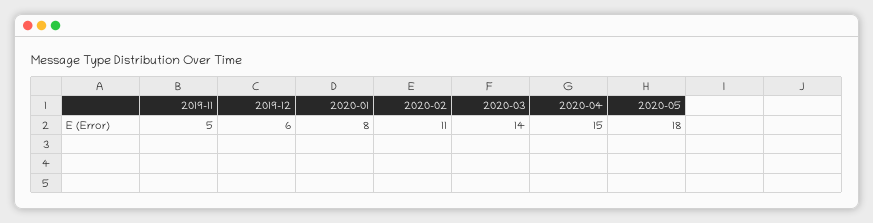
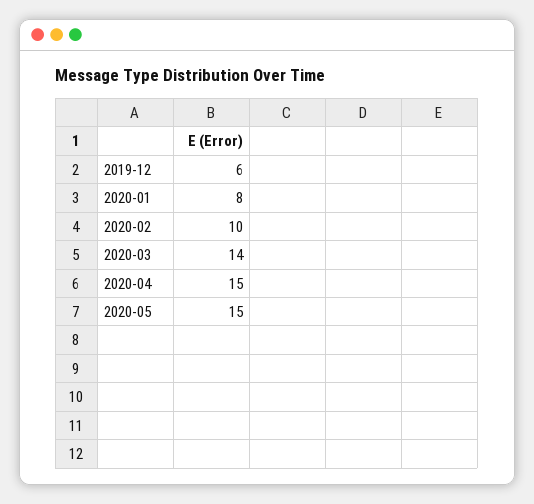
  {
-   "2019-11": 5,
    "2019-12": 6,
    "2020-01": 8,
-   "2020-02": 11,
+   "2020-02": 10,
    "2020-03": 14,
    "2020-04": 15,
-   "2020-05": 18
+   "2020-05": 15
  }

